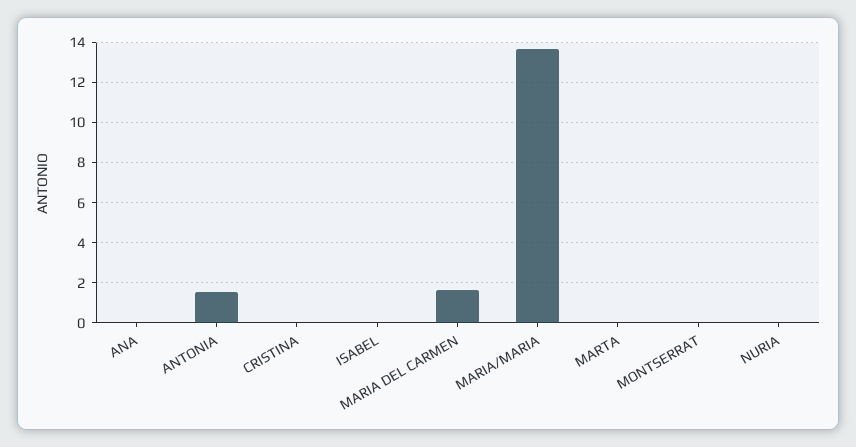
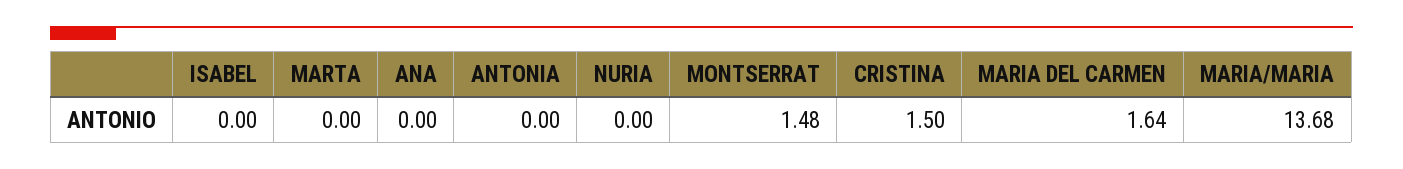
  {
    "ANA": 0,
-   "ANTONIA": 1.5,
+   "ANTONIA": 0,
-   "CRISTINA": 0,
+   "CRISTINA": 1.5,
    "ISABEL": 0,
    "MARIA DEL CARMEN": 1.64,
    "MARIA/MARIA": 13.68,
    "MARTA": 0,
-   "MONTSERRAT": 0,
+   "MONTSERRAT": 1.48,
    "NURIA": 0
  }

